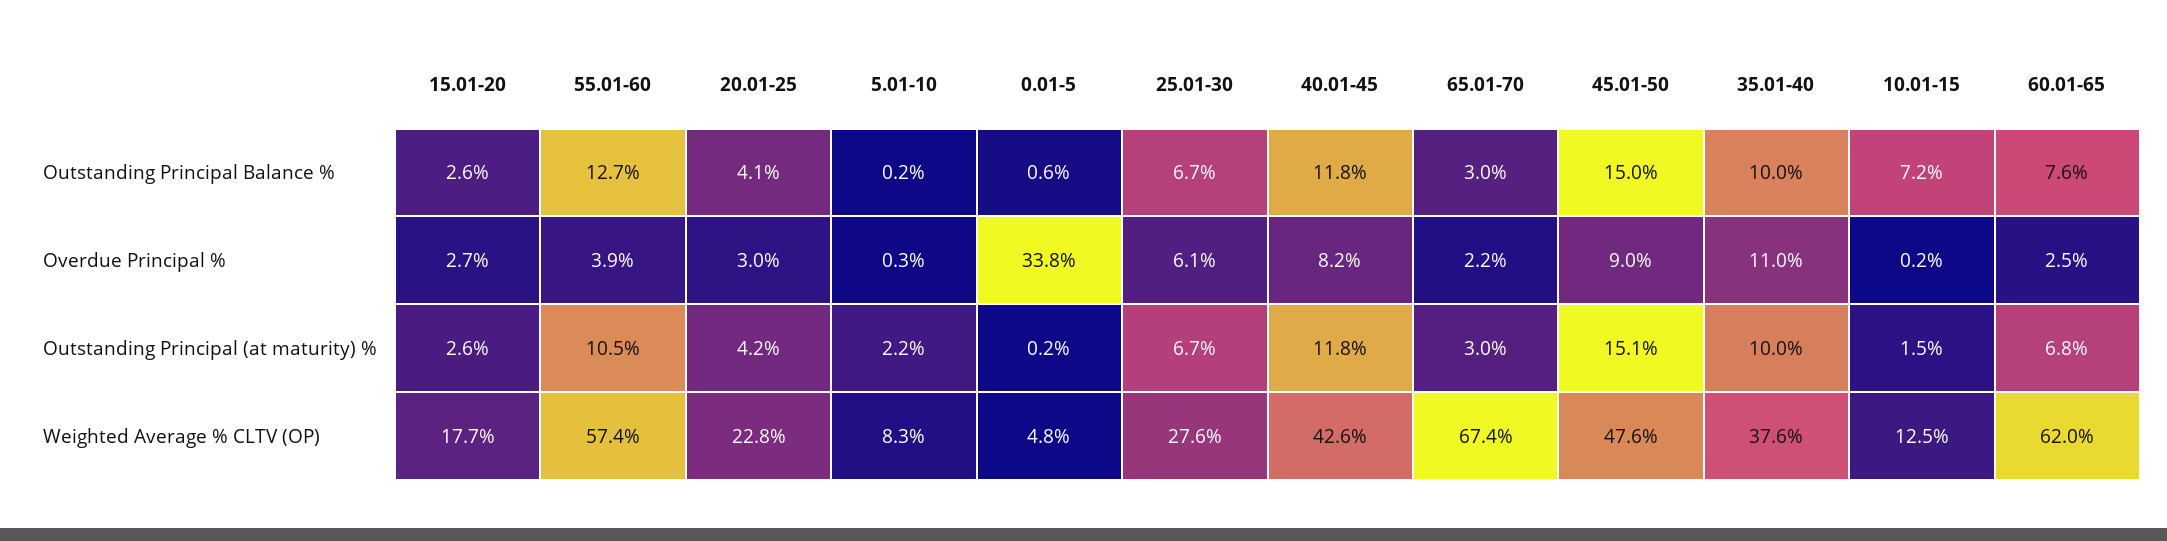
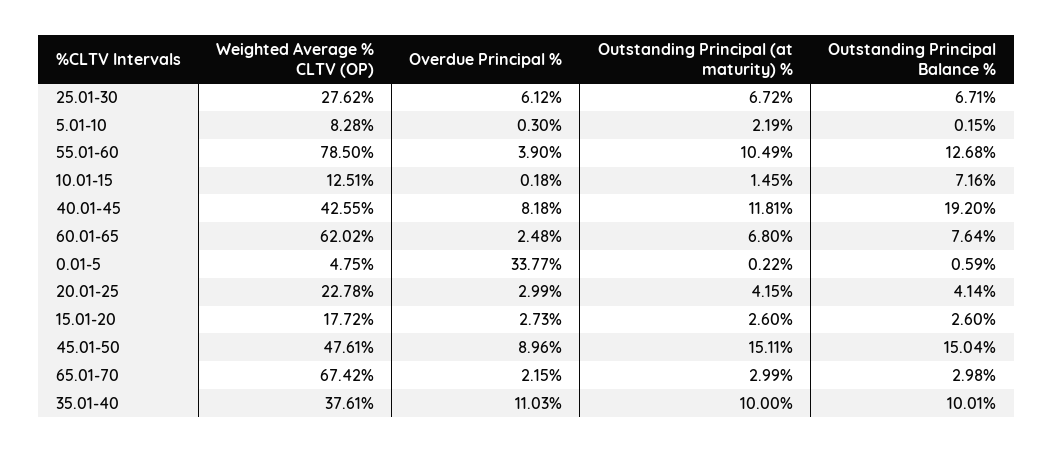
  {
    "15.01-20": {
      "Outstanding Principal Balance %": 2.6,
      "Overdue Principal %": 2.73,
      "Outstanding Principal (at maturity) %": 2.6,
      "Weighted Average % CLTV (OP)": 17.72
    },
    "55.01-60": {
      "Outstanding Principal Balance %": 12.68,
      "Overdue Principal %": 3.9,
      "Outstanding Principal (at maturity) %": 10.49,
-     "Weighted Average % CLTV (OP)": 57.4
+     "Weighted Average % CLTV (OP)": 78.5
    },
    "20.01-25": {
      "Outstanding Principal Balance %": 4.14,
      "Overdue Principal %": 2.99,
      "Outstanding Principal (at maturity) %": 4.15,
      "Weighted Average % CLTV (OP)": 22.78
    },
    "5.01-10": {
      "Outstanding Principal Balance %": 0.15,
      "Overdue Principal %": 0.3,
      "Outstanding Principal (at maturity) %": 2.19,
      "Weighted Average % CLTV (OP)": 8.28
    },
    "0.01-5": {
      "Outstanding Principal Balance %": 0.59,
      "Overdue Principal %": 33.77,
      "Outstanding Principal (at maturity) %": 0.22,
      "Weighted Average % CLTV (OP)": 4.75
    },
    "25.01-30": {
      "Outstanding Principal Balance %": 6.71,
      "Overdue Principal %": 6.12,
      "Outstanding Principal (at maturity) %": 6.72,
      "Weighted Average % CLTV (OP)": 27.62
    },
    "40.01-45": {
-     "Outstanding Principal Balance %": 11.8,
+     "Outstanding Principal Balance %": 19.2,
      "Overdue Principal %": 8.18,
      "Outstanding Principal (at maturity) %": 11.81,
      "Weighted Average % CLTV (OP)": 42.55
    },
    "65.01-70": {
      "Outstanding Principal Balance %": 2.98,
      "Overdue Principal %": 2.15,
      "Outstanding Principal (at maturity) %": 2.99,
      "Weighted Average % CLTV (OP)": 67.42
    },
    "45.01-50": {
      "Outstanding Principal Balance %": 15.04,
      "Overdue Principal %": 8.96,
      "Outstanding Principal (at maturity) %": 15.11,
      "Weighted Average % CLTV (OP)": 47.61
    },
    "35.01-40": {
      "Outstanding Principal Balance %": 10.01,
      "Overdue Principal %": 11.03,
      "Outstanding Principal (at maturity) %": 10,
      "Weighted Average % CLTV (OP)": 37.61
    },
    "10.01-15": {
      "Outstanding Principal Balance %": 7.16,
      "Overdue Principal %": 0.18,
      "Outstanding Principal (at maturity) %": 1.45,
      "Weighted Average % CLTV (OP)": 12.51
    },
    "60.01-65": {
      "Outstanding Principal Balance %": 7.64,
      "Overdue Principal %": 2.48,
      "Outstanding Principal (at maturity) %": 6.8,
      "Weighted Average % CLTV (OP)": 62.02
    }
  }

